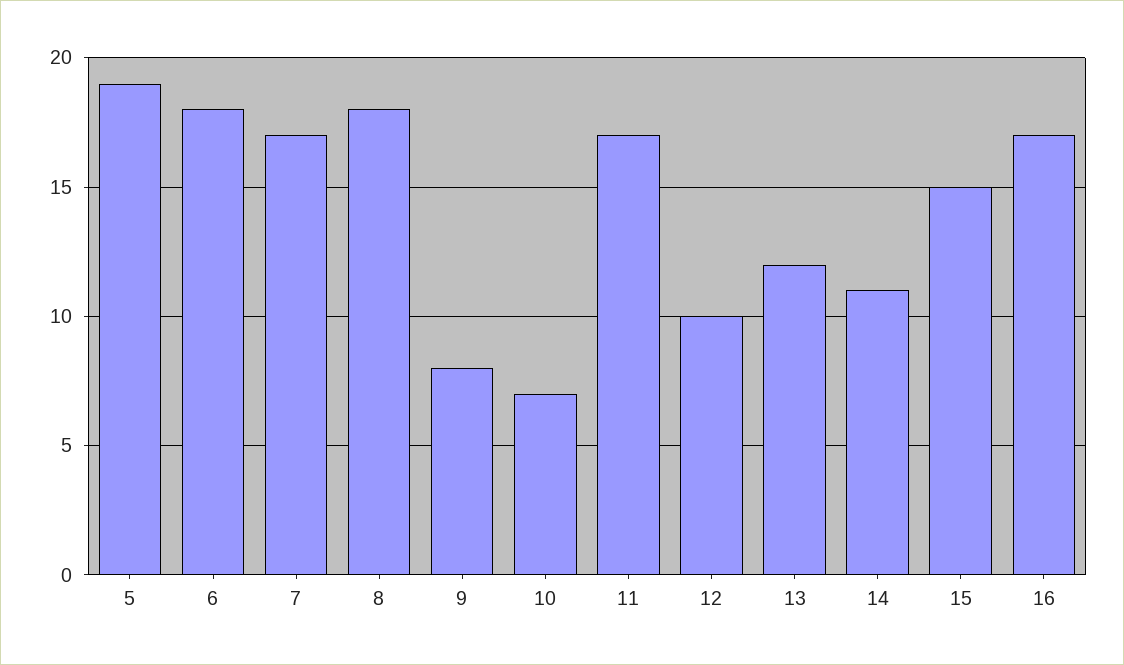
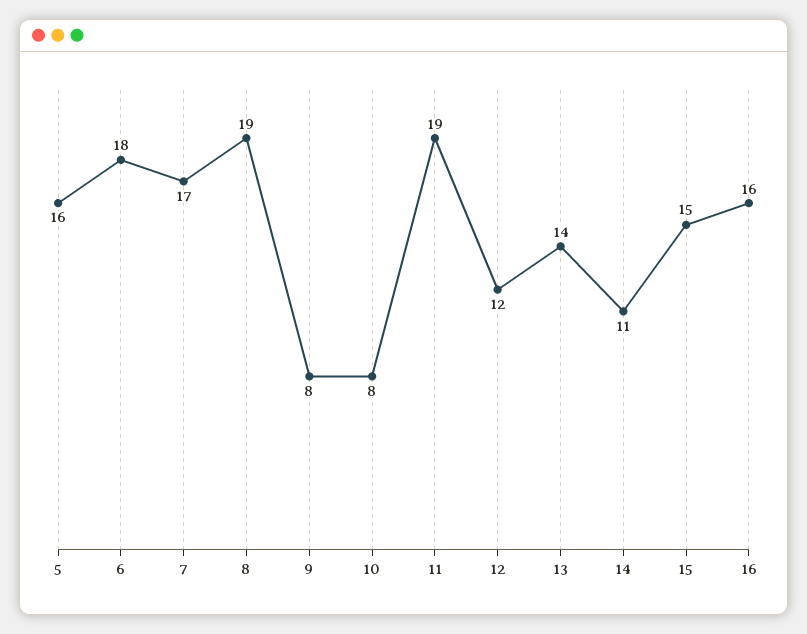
  {
-   "5": 19,
+   "5": 16,
    "6": 18,
    "7": 17,
-   "8": 18,
+   "8": 19,
    "9": 8,
-   "10": 7,
+   "10": 8,
-   "11": 17,
+   "11": 19,
-   "12": 10,
+   "12": 12,
-   "13": 12,
+   "13": 14,
    "14": 11,
    "15": 15,
-   "16": 17
+   "16": 16
  }

